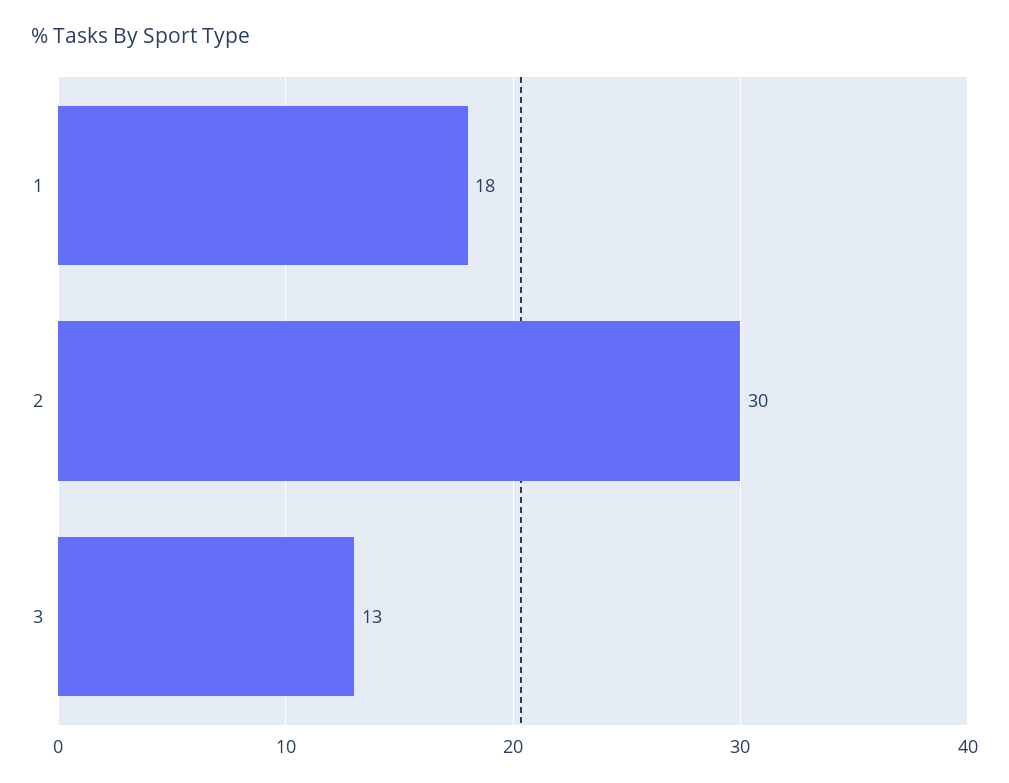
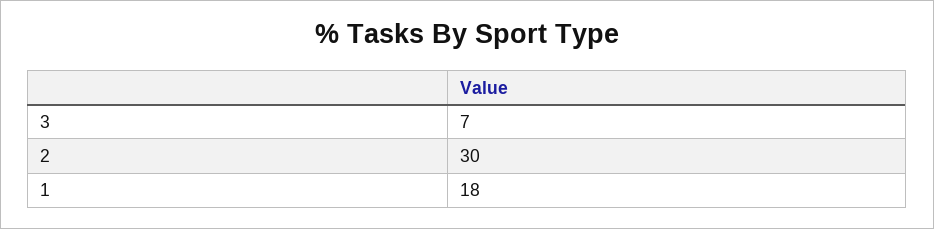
  {
    "1": 18,
    "2": 30,
-   "3": 13
+   "3": 7
  }

